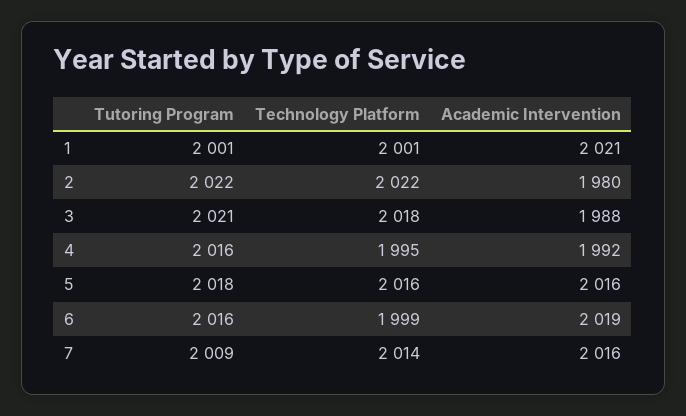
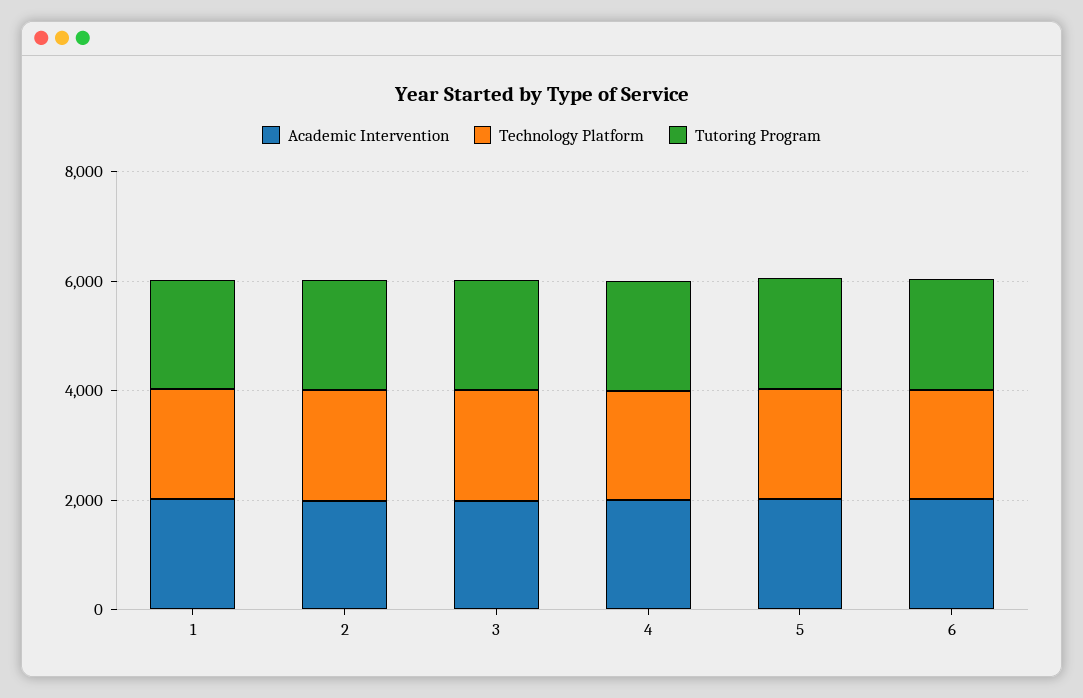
  {
    "Tutoring Program": {
      "1": 2001,
      "2": 2022,
      "3": 2021,
      "4": 2016,
      "5": 2018,
-     "6": 2016,
+     "6": 2016
-     "7": 2009
    },
    "Technology Platform": {
      "1": 2001,
      "2": 2022,
      "3": 2018,
      "4": 1995,
      "5": 2016,
-     "6": 1999,
+     "6": 1999
-     "7": 2014
    },
    "Academic Intervention": {
      "1": 2021,
      "2": 1980,
      "3": 1988,
      "4": 1992,
      "5": 2016,
-     "6": 2019,
+     "6": 2019
-     "7": 2016
    }
  }

